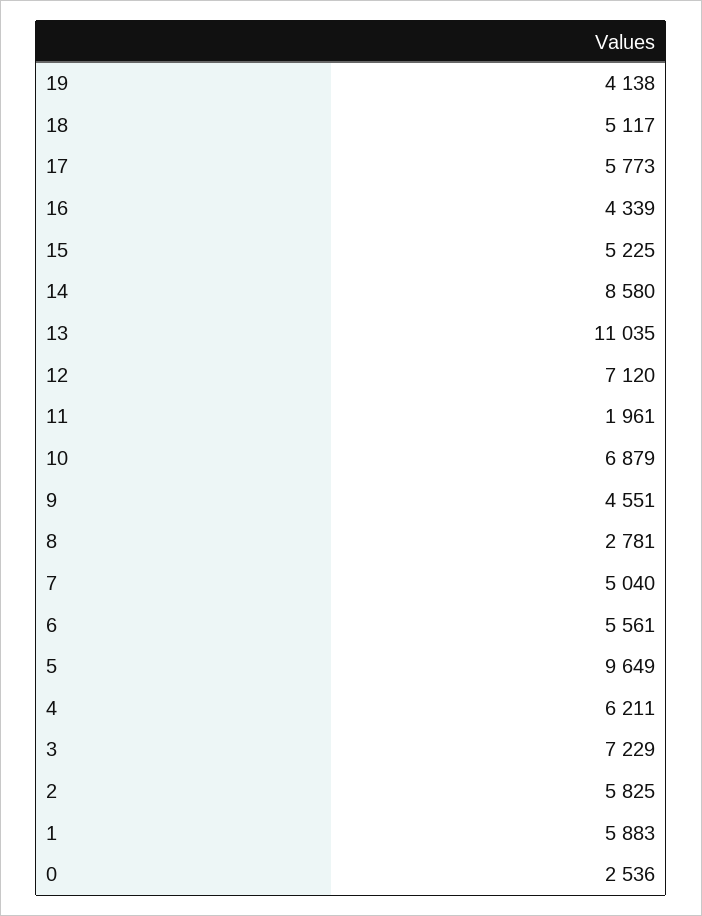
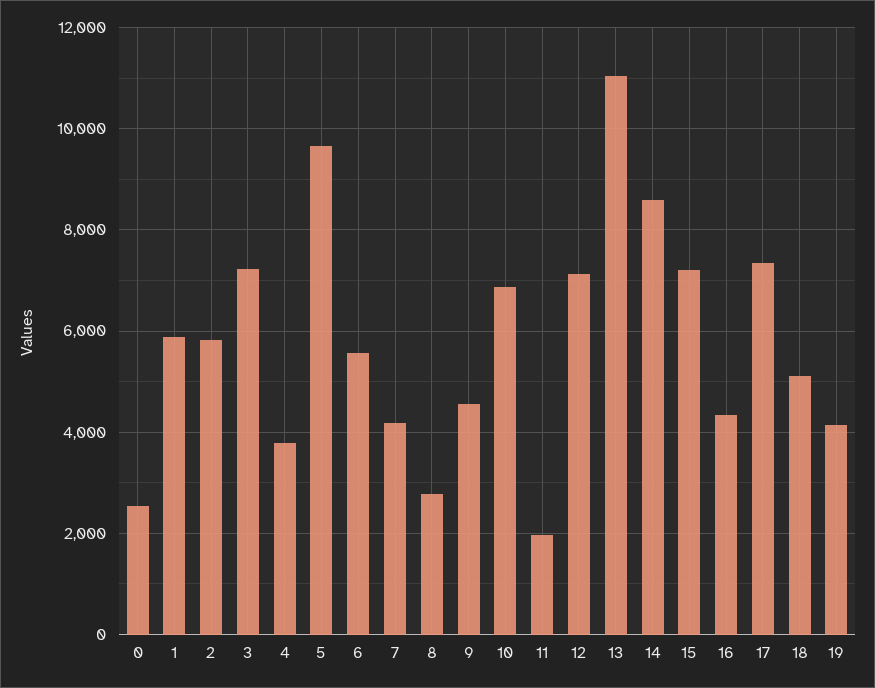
  {
    "19": 4138,
    "18": 5117,
-   "17": 5773,
+   "17": 7400,
    "16": 4339,
-   "15": 5225,
+   "15": 7200,
    "14": 8580,
    "13": 11035,
    "12": 7120,
    "11": 1961,
    "10": 6879,
    "9": 4551,
    "8": 2781,
-   "7": 5040,
+   "7": 4200,
    "6": 5561,
    "5": 9649,
-   "4": 6211,
+   "4": 3800,
    "3": 7229,
    "2": 5825,
    "1": 5883,
    "0": 2536
  }

